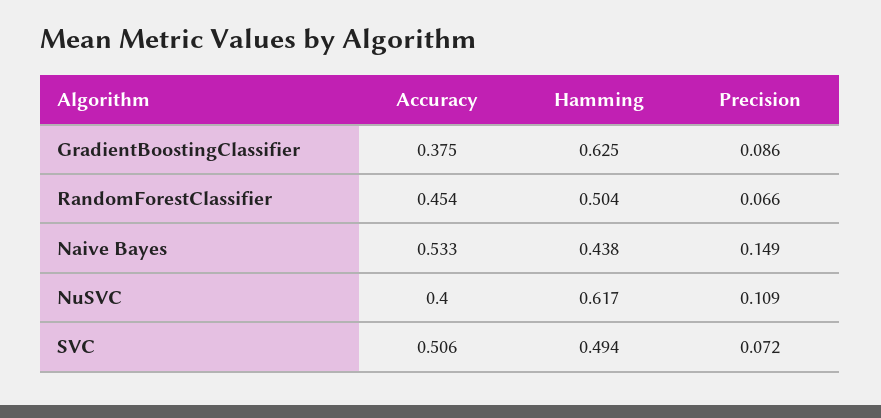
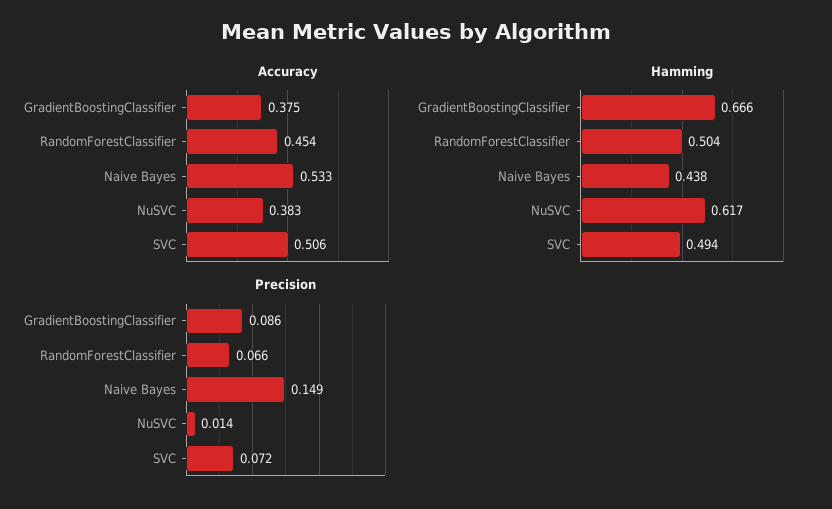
  {
    "Accuracy": {
      "GradientBoostingClassifier": 0.375,
      "RandomForestClassifier": 0.454,
      "Naive Bayes": 0.533,
-     "NuSVC": 0.4,
+     "NuSVC": 0.383,
      "SVC": 0.506
    },
    "Hamming": {
-     "GradientBoostingClassifier": 0.625,
+     "GradientBoostingClassifier": 0.666,
      "RandomForestClassifier": 0.504,
      "Naive Bayes": 0.438,
      "NuSVC": 0.617,
      "SVC": 0.494
    },
    "Precision": {
      "GradientBoostingClassifier": 0.086,
      "RandomForestClassifier": 0.066,
      "Naive Bayes": 0.149,
-     "NuSVC": 0.109,
+     "NuSVC": 0.014,
      "SVC": 0.072
    }
  }

